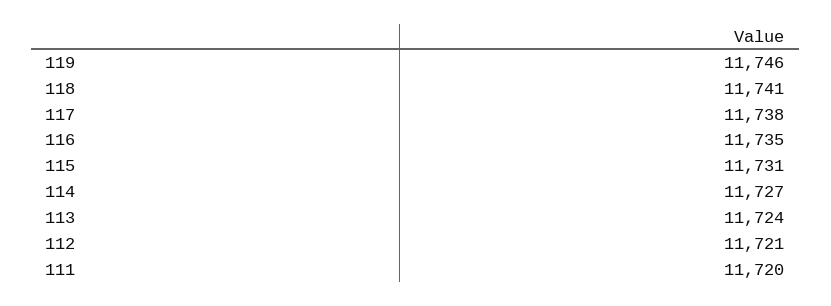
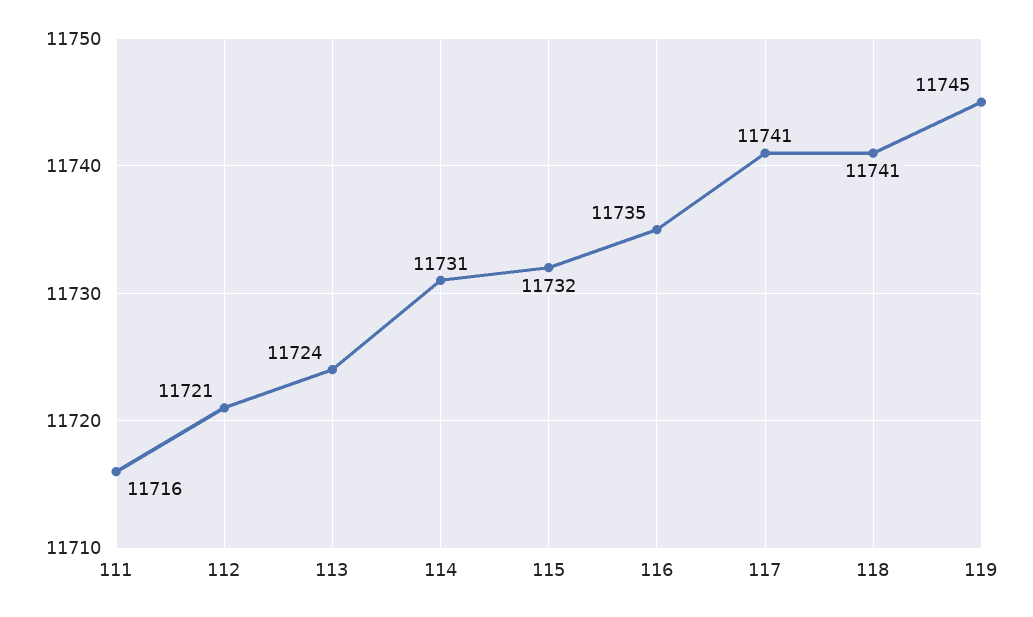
  {
-   "119": 11746,
+   "119": 11745,
    "118": 11741,
-   "117": 11738,
+   "117": 11741,
    "116": 11735,
-   "115": 11731,
+   "115": 11732,
-   "114": 11727,
+   "114": 11731,
    "113": 11724,
    "112": 11721,
-   "111": 11720
+   "111": 11716
  }

